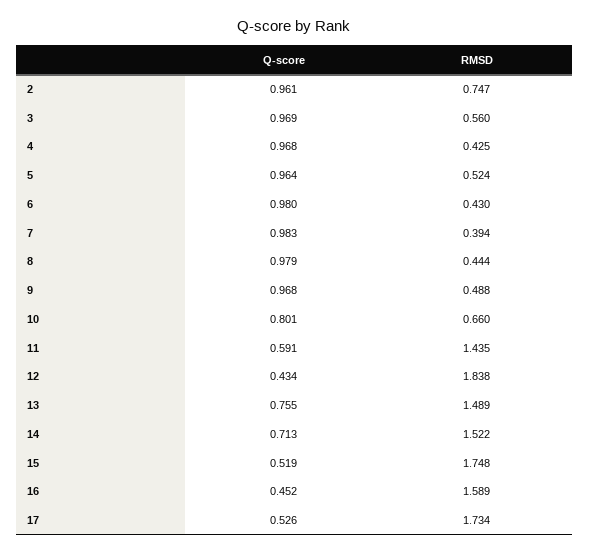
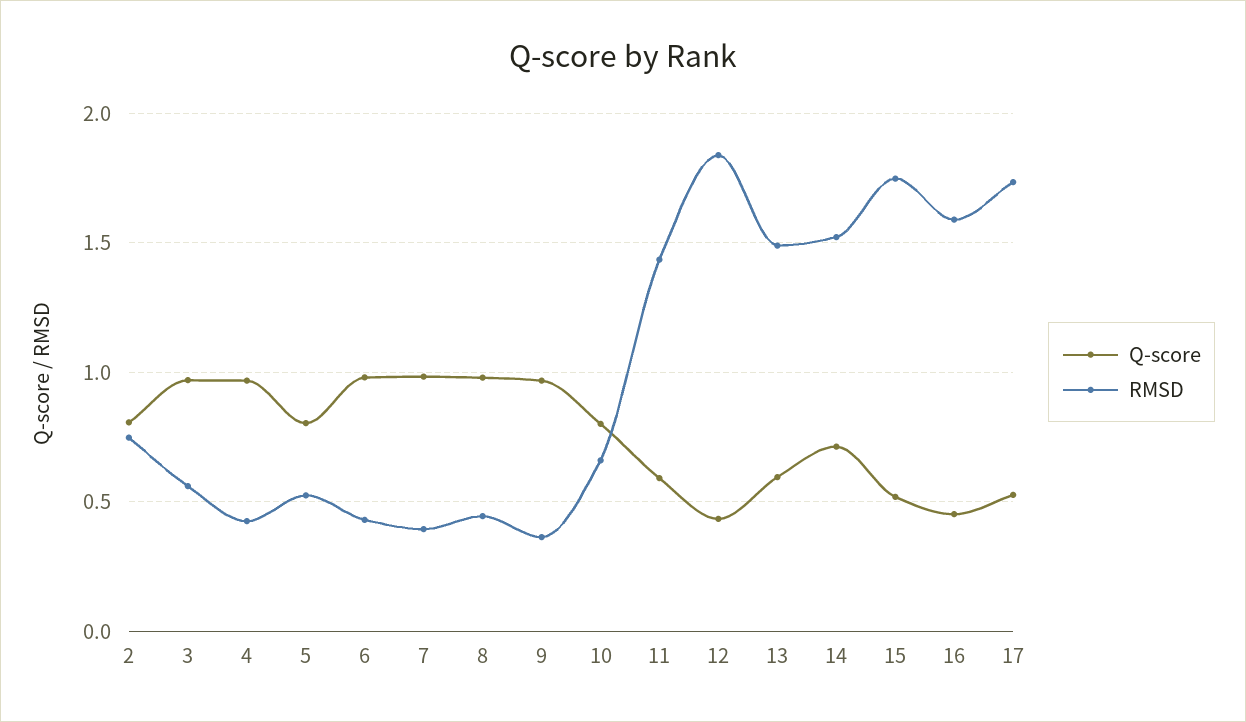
  {
    "Q-score": {
-     "2": 0.961,
+     "2": 0.8,
      "3": 0.969,
      "4": 0.968,
-     "5": 0.964,
+     "5": 0.8,
      "6": 0.98,
      "7": 0.983,
      "8": 0.979,
      "9": 0.968,
      "10": 0.801,
      "11": 0.591,
      "12": 0.434,
-     "13": 0.755,
+     "13": 0.6,
      "14": 0.713,
      "15": 0.519,
      "16": 0.452,
      "17": 0.526
    },
    "RMSD": {
      "2": 0.747,
      "3": 0.56,
      "4": 0.425,
      "5": 0.524,
      "6": 0.43,
      "7": 0.394,
      "8": 0.444,
-     "9": 0.488,
+     "9": 0.35,
      "10": 0.66,
      "11": 1.435,
      "12": 1.838,
      "13": 1.489,
      "14": 1.522,
      "15": 1.748,
      "16": 1.589,
      "17": 1.734
    }
  }

